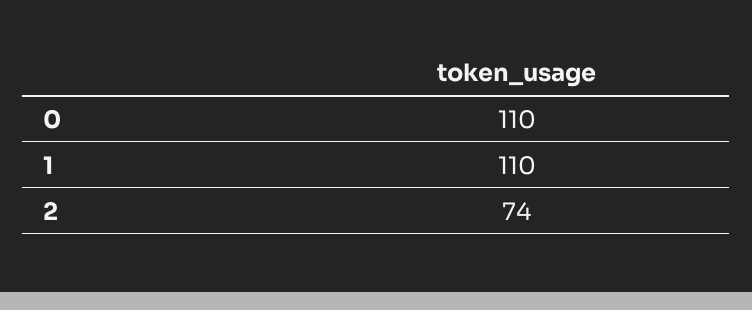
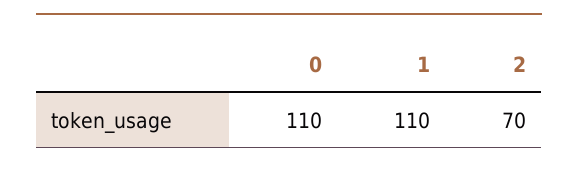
  {
    "0": 110,
    "1": 110,
-   "2": 74
+   "2": 70
  }

